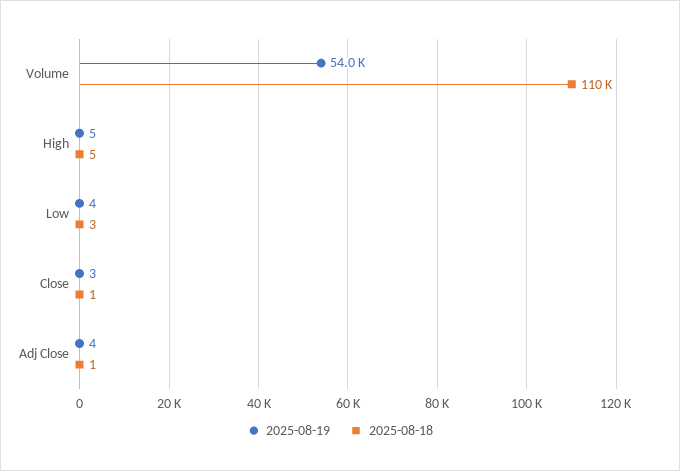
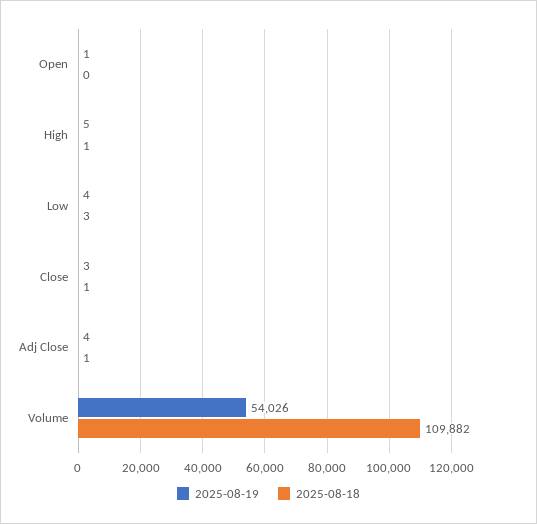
  {
    "2025-08-19": {
      "Volume": 54026,
      "High": 5,
      "Low": 4,
      "Close": 3,
-     "Adj Close": 4
+     "Adj Close": 4,
+     "Open": 1
    },
    "2025-08-18": {
      "Volume": 109882,
-     "High": 5,
+     "High": 1,
      "Low": 3,
      "Close": 1,
-     "Adj Close": 1
+     "Adj Close": 1,
+     "Open": 0
    }
  }

